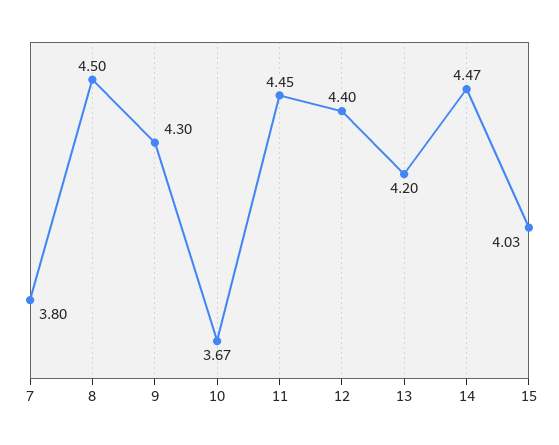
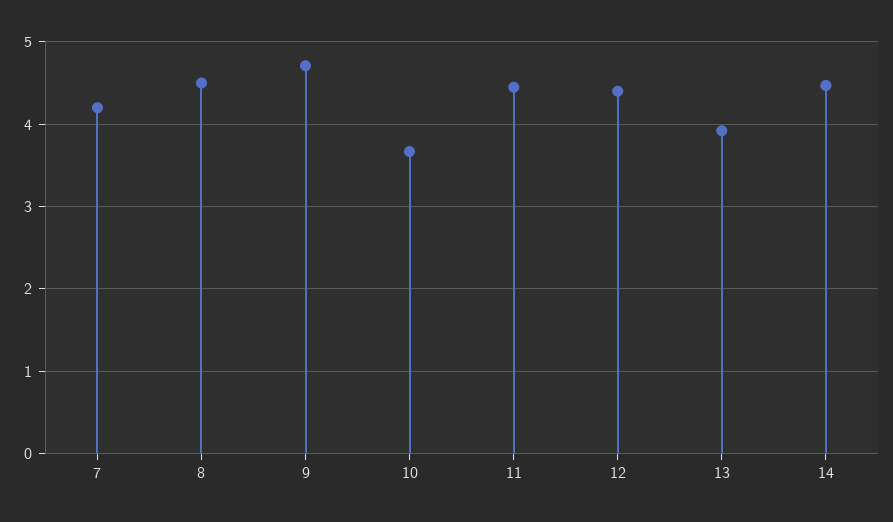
  {
-   "7": 3.8,
+   "7": 4.2,
    "8": 4.5,
-   "9": 4.3,
+   "9": 4.7,
    "10": 3.67,
    "11": 4.45,
    "12": 4.4,
-   "13": 4.2,
+   "13": 3.9,
-   "14": 4.47,
+   "14": 4.47
-   "15": 4.03
  }

